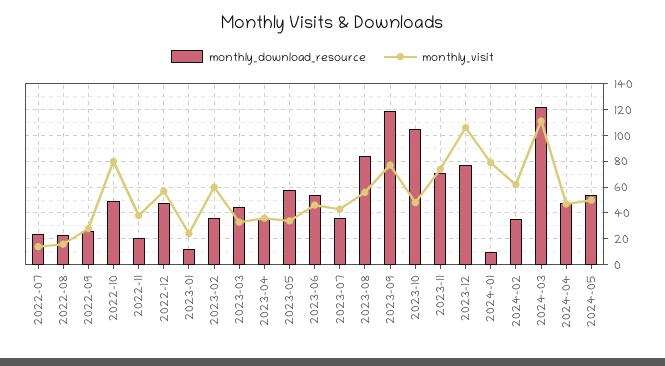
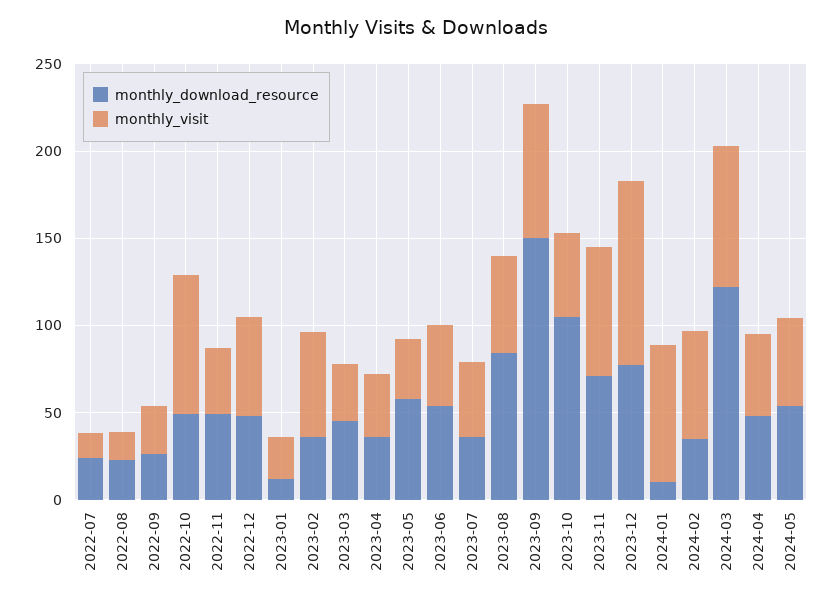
  {
    "monthly_download_resource": {
      "2022-07": 25,
      "2022-08": 25,
      "2022-09": 25,
      "2022-10": 50,
-     "2022-11": 20,
+     "2022-11": 50,
      "2022-12": 50,
      "2023-01": 10,
      "2023-02": 35,
      "2023-03": 45,
      "2023-04": 35,
      "2023-05": 60,
      "2023-06": 55,
      "2023-07": 35,
      "2023-08": 85,
-     "2023-09": 120,
+     "2023-09": 150,
      "2023-10": 105,
      "2023-11": 70,
      "2023-12": 75,
      "2024-01": 10,
      "2024-02": 35,
      "2024-03": 120,
      "2024-04": 50,
      "2024-05": 55
    },
    "monthly_visit": {
      "2022-07": 15,
      "2022-08": 15,
      "2022-09": 30,
      "2022-10": 80,
      "2022-11": 40,
      "2022-12": 55,
      "2023-01": 25,
      "2023-02": 60,
      "2023-03": 35,
      "2023-04": 35,
      "2023-05": 35,
      "2023-06": 45,
      "2023-07": 45,
      "2023-08": 55,
      "2023-09": 75,
      "2023-10": 50,
      "2023-11": 75,
      "2023-12": 105,
      "2024-01": 80,
      "2024-02": 60,
-     "2024-03": 110,
+     "2024-03": 80,
      "2024-04": 45,
      "2024-05": 50
    }
  }

